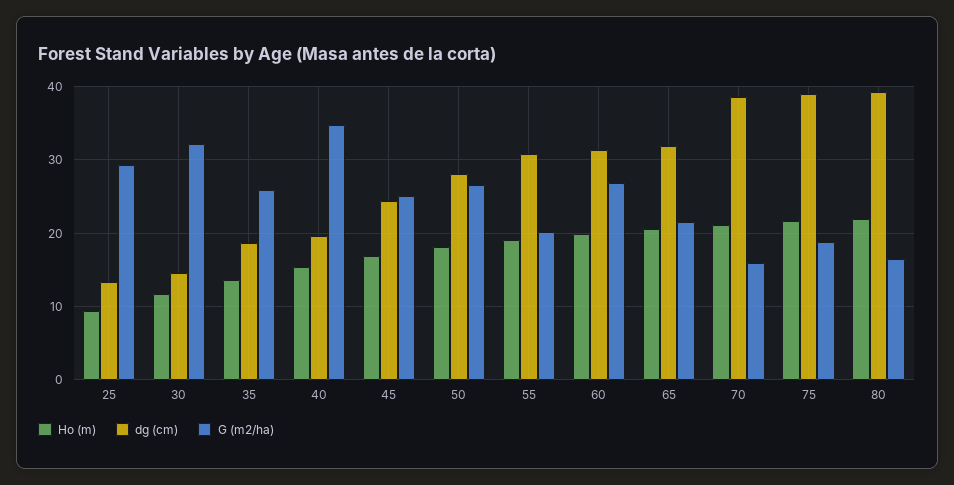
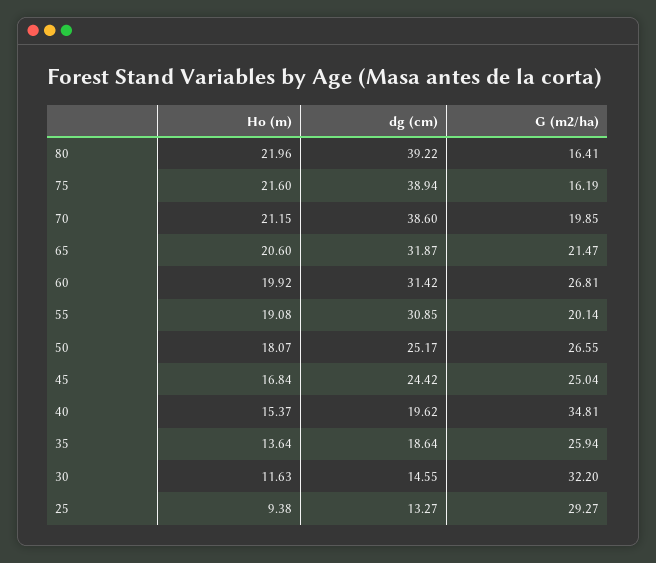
  {
    "Ho (m)": {
      "25": 9.38,
      "30": 11.63,
      "35": 13.64,
      "40": 15.37,
      "45": 16.84,
      "50": 18.07,
      "55": 19.08,
      "60": 19.92,
      "65": 20.6,
      "70": 21.15,
      "75": 21.6,
      "80": 21.96
    },
    "dg (cm)": {
      "25": 13.27,
      "30": 14.55,
      "35": 18.64,
      "40": 19.62,
      "45": 24.42,
-     "50": 28,
+     "50": 25.17,
      "55": 30.85,
      "60": 31.42,
      "65": 31.87,
      "70": 38.6,
      "75": 38.94,
      "80": 39.22
    },
    "G (m2/ha)": {
      "25": 29.27,
      "30": 32.2,
      "35": 25.94,
      "40": 34.81,
      "45": 25.04,
      "50": 26.55,
      "55": 20.14,
      "60": 26.81,
      "65": 21.47,
-     "70": 16,
+     "70": 19.85,
-     "75": 19,
+     "75": 16.19,
      "80": 16.41
    }
  }

